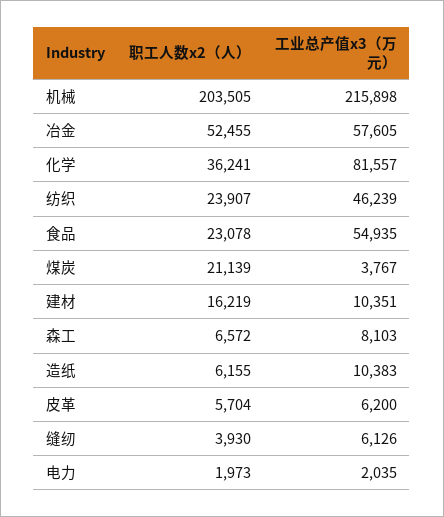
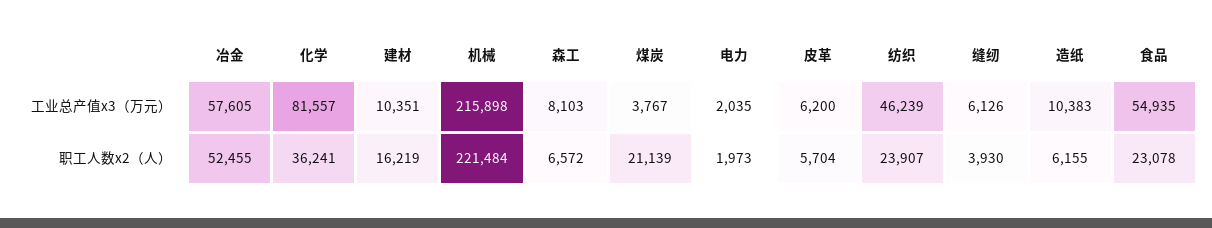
  {
    "职工人数x2（人）": {
-     "机械": 203505,
+     "机械": 221484,
      "冶金": 52455,
      "化学": 36241,
      "纺织": 23907,
      "食品": 23078,
      "煤炭": 21139,
      "建材": 16219,
      "森工": 6572,
      "造纸": 6155,
      "皮革": 5704,
      "缝纫": 3930,
      "电力": 1973
    },
    "工业总产值x3（万元）": {
      "机械": 215898,
      "冶金": 57605,
      "化学": 81557,
      "纺织": 46239,
      "食品": 54935,
      "煤炭": 3767,
      "建材": 10351,
      "森工": 8103,
      "造纸": 10383,
      "皮革": 6200,
      "缝纫": 6126,
      "电力": 2035
    }
  }

